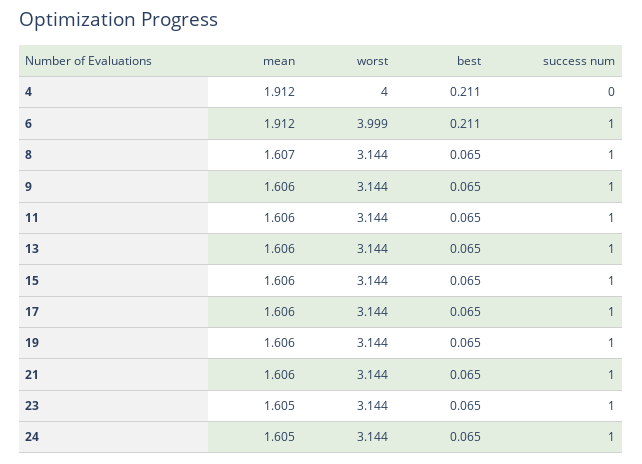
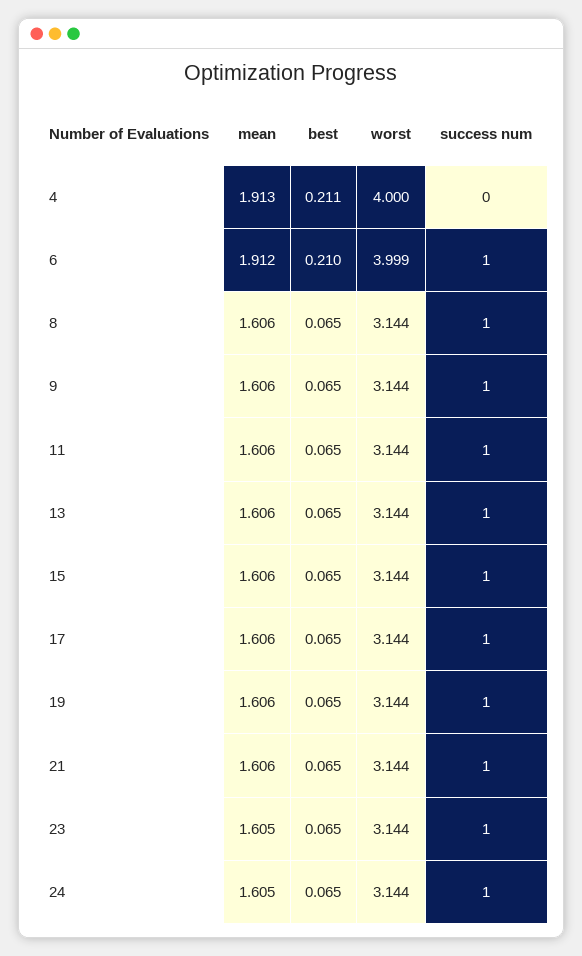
  {
    "mean": {
-     "4": 1.912,
+     "4": 1.913,
      "6": 1.912,
-     "8": 1.607,
+     "8": 1.606,
      "9": 1.606,
      "11": 1.606,
      "13": 1.606,
      "15": 1.606,
      "17": 1.606,
      "19": 1.606,
      "21": 1.606,
      "23": 1.605,
      "24": 1.605
    },
    "worst": {
      "4": 4,
      "6": 3.999,
      "8": 3.144,
      "9": 3.144,
      "11": 3.144,
      "13": 3.144,
      "15": 3.144,
      "17": 3.144,
      "19": 3.144,
      "21": 3.144,
      "23": 3.144,
      "24": 3.144
    },
    "best": {
      "4": 0.211,
-     "6": 0.211,
+     "6": 0.21,
      "8": 0.065,
      "9": 0.065,
      "11": 0.065,
      "13": 0.065,
      "15": 0.065,
      "17": 0.065,
      "19": 0.065,
      "21": 0.065,
      "23": 0.065,
      "24": 0.065
    },
    "success num": {
      "4": 0,
      "6": 1,
      "8": 1,
      "9": 1,
      "11": 1,
      "13": 1,
      "15": 1,
      "17": 1,
      "19": 1,
      "21": 1,
      "23": 1,
      "24": 1
    }
  }

